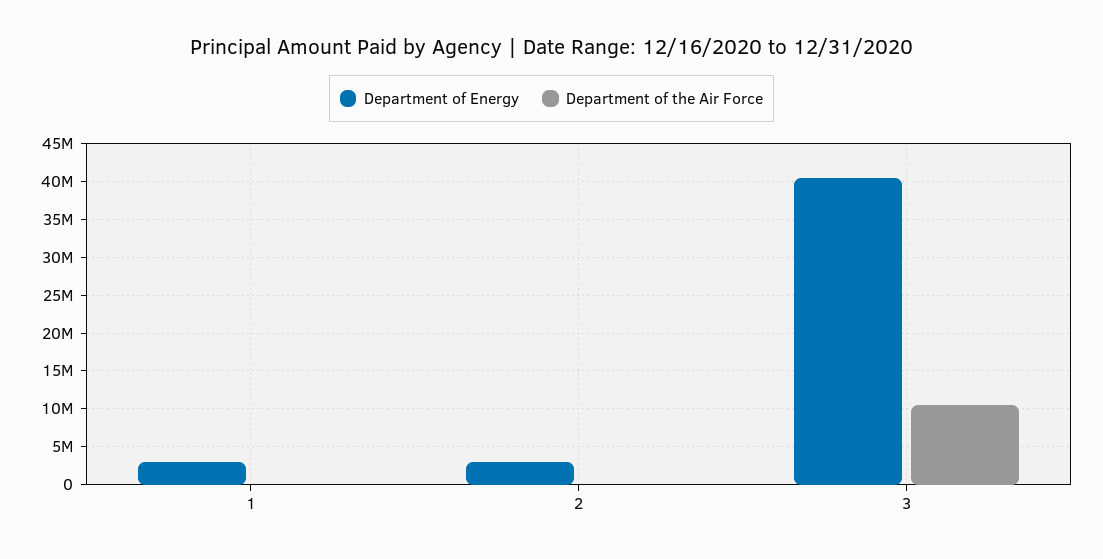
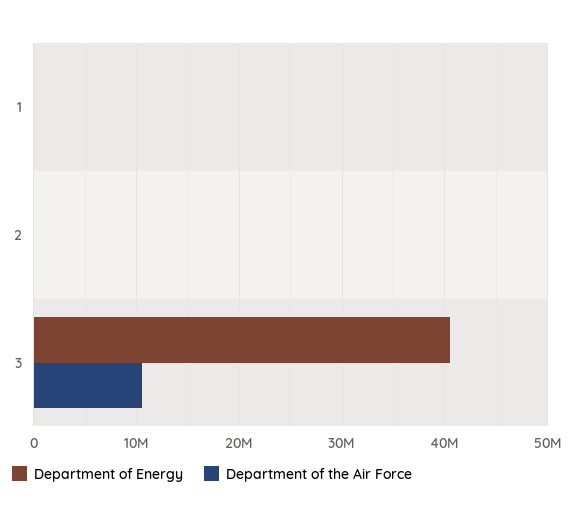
  {
    "Department of Energy": {
-     "1": 3000000,
+     "1": 0,
-     "2": 3000000,
+     "2": 0,
      "3": 41000000
    },
    "Department of the Air Force": {
      "1": 0,
      "2": 0,
      "3": 11000000
    }
  }

